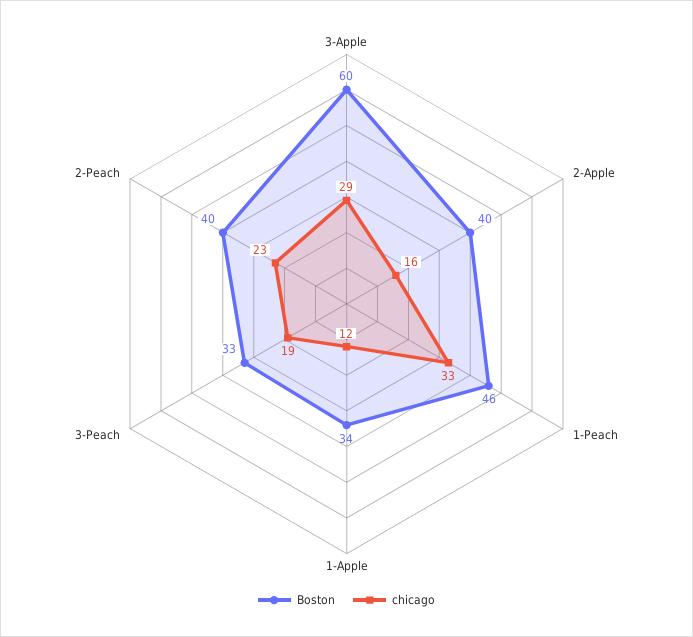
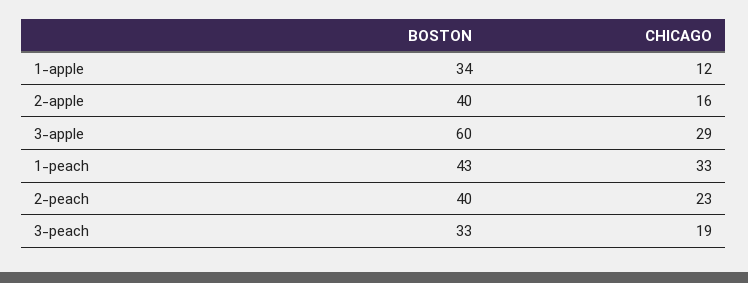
  {
    "Boston": {
      "3-Apple": 60,
      "2-Apple": 40,
-     "1-Peach": 46,
+     "1-Peach": 43,
      "1-Apple": 34,
      "3-Peach": 33,
      "2-Peach": 40
    },
    "chicago": {
      "3-Apple": 29,
      "2-Apple": 16,
      "1-Peach": 33,
      "1-Apple": 12,
      "3-Peach": 19,
      "2-Peach": 23
    }
  }

